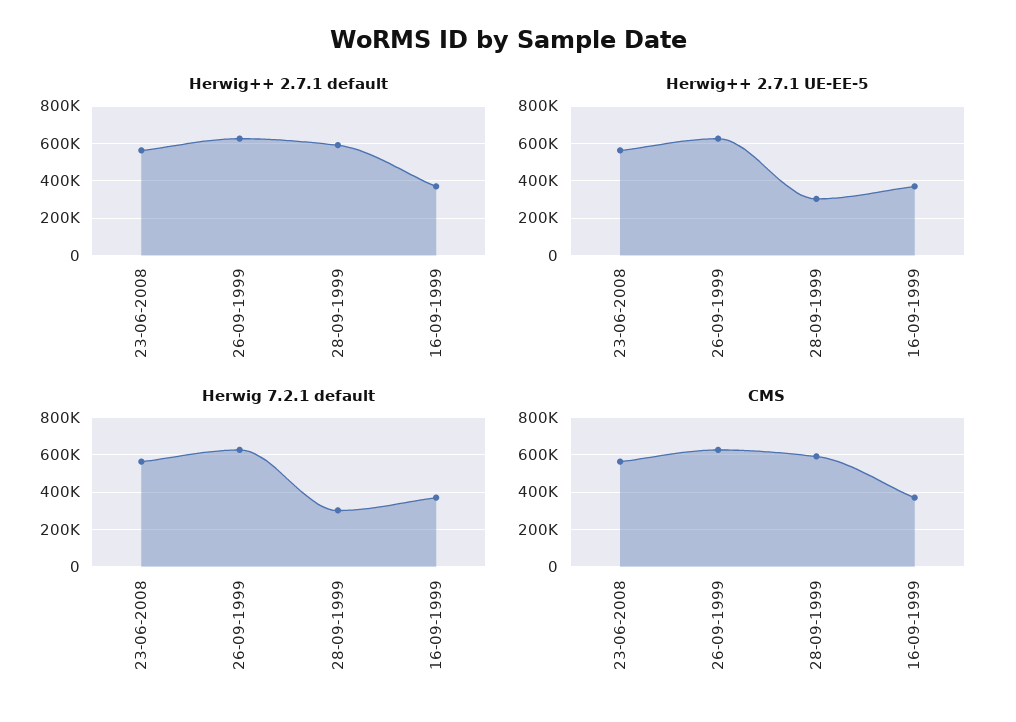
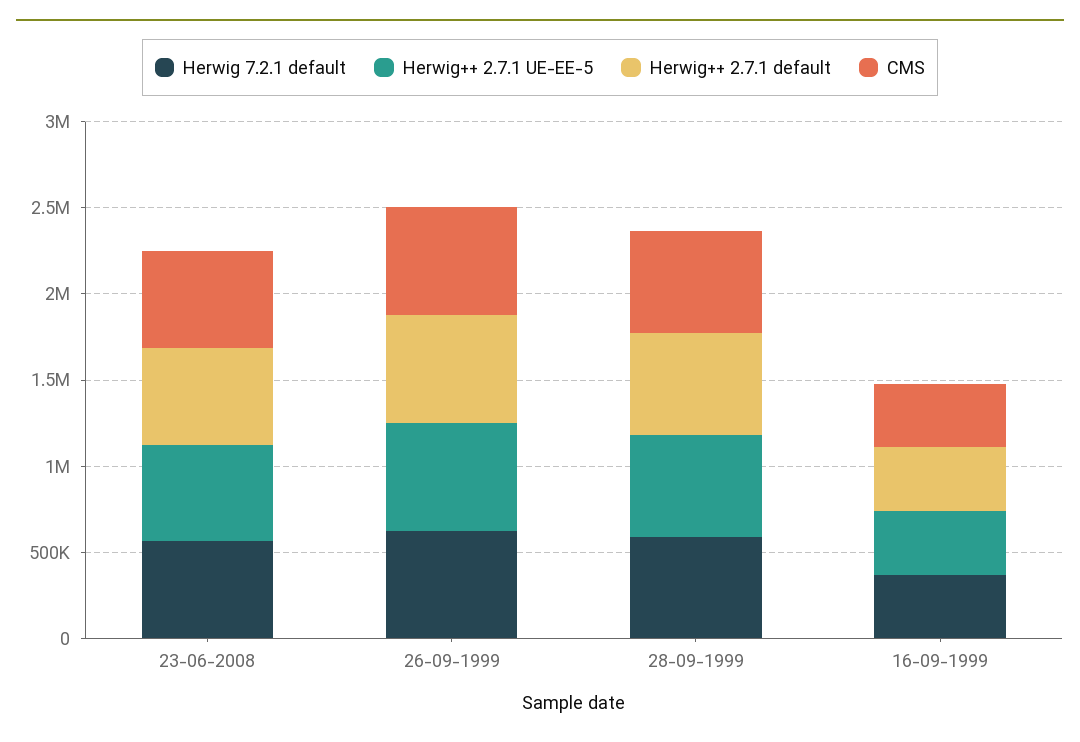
  {
    "Herwig++ 2.7.1 default": {
      "23-06-2008": 550000,
      "26-09-1999": 650000,
      "28-09-1999": 600000,
      "16-09-1999": 350000
    },
    "Herwig++ 2.7.1 UE-EE-5": {
      "23-06-2008": 550000,
      "26-09-1999": 650000,
-     "28-09-1999": 300000,
+     "28-09-1999": 600000,
      "16-09-1999": 350000
    },
    "Herwig 7.2.1 default": {
      "23-06-2008": 550000,
      "26-09-1999": 650000,
-     "28-09-1999": 300000,
+     "28-09-1999": 600000,
      "16-09-1999": 350000
    },
    "CMS": {
      "23-06-2008": 550000,
      "26-09-1999": 650000,
      "28-09-1999": 600000,
      "16-09-1999": 350000
    }
  }

